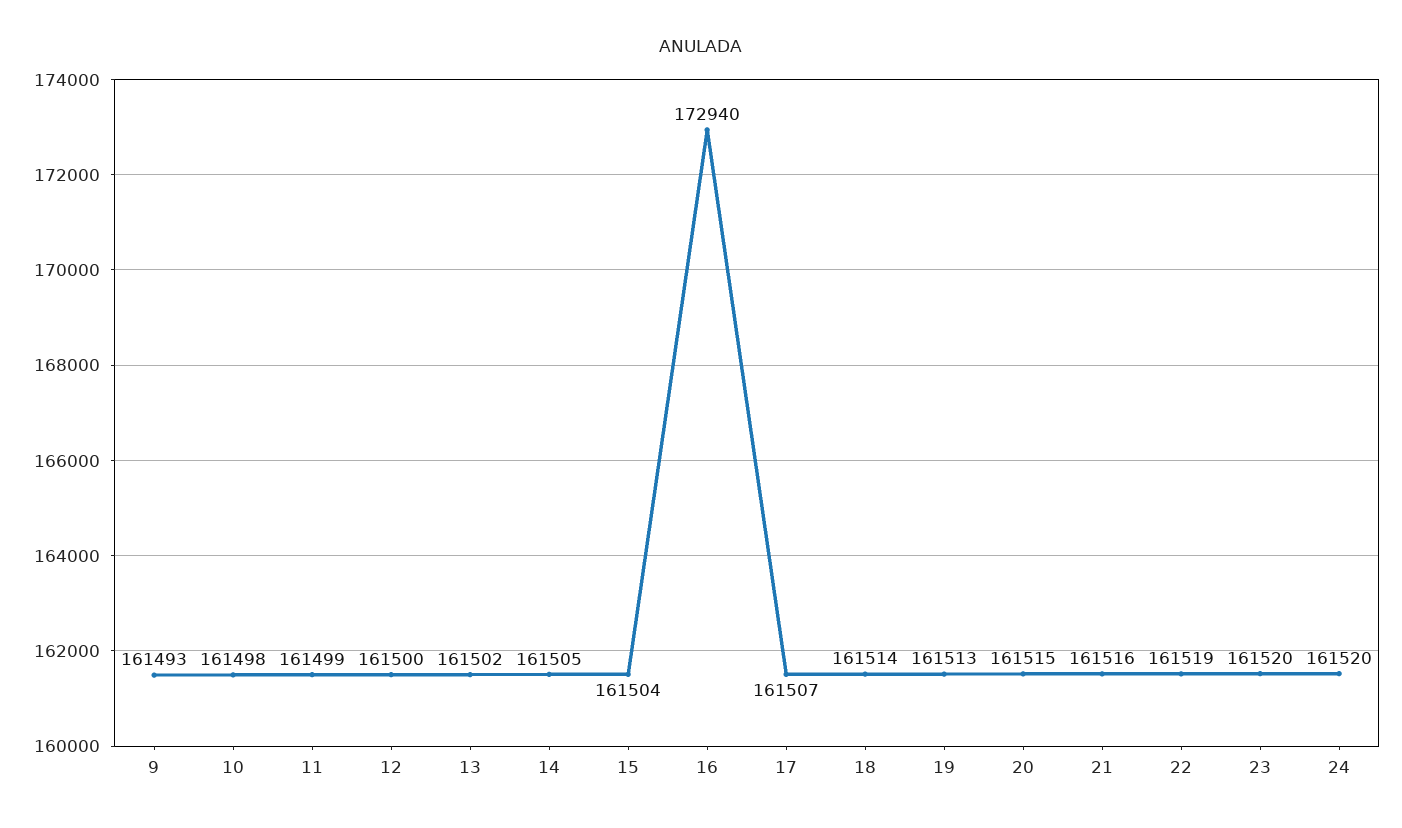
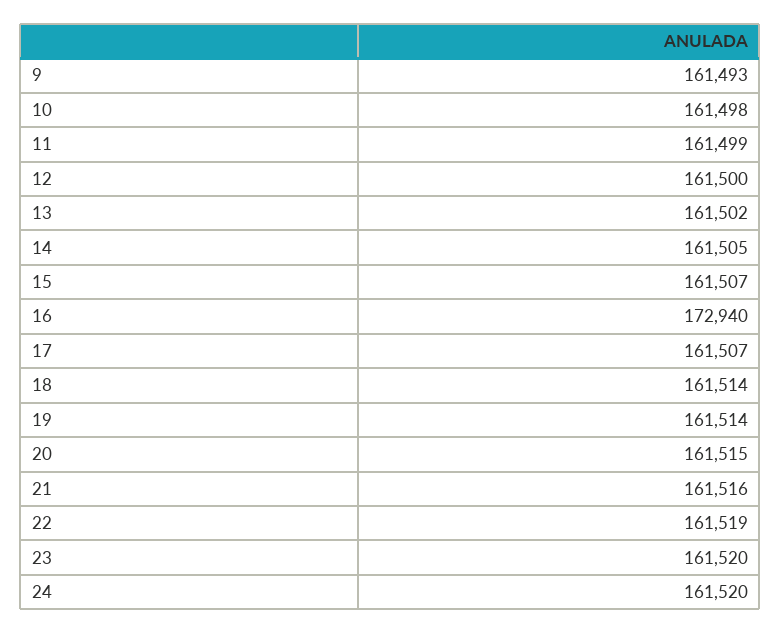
  {
    "9": 161493,
    "10": 161498,
    "11": 161499,
    "12": 161500,
    "13": 161502,
    "14": 161505,
-   "15": 161504,
+   "15": 161507,
    "16": 172940,
    "17": 161507,
    "18": 161514,
-   "19": 161513,
+   "19": 161514,
    "20": 161515,
    "21": 161516,
    "22": 161519,
    "23": 161520,
    "24": 161520
  }

